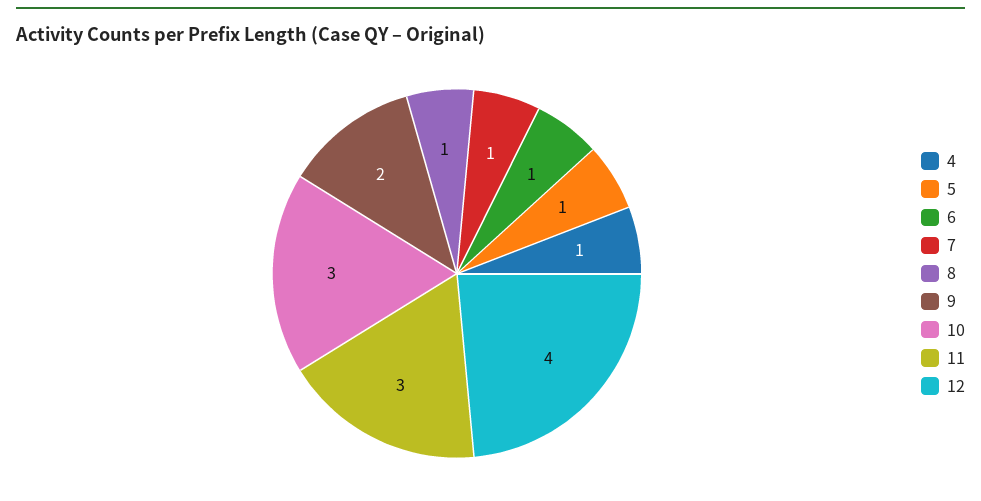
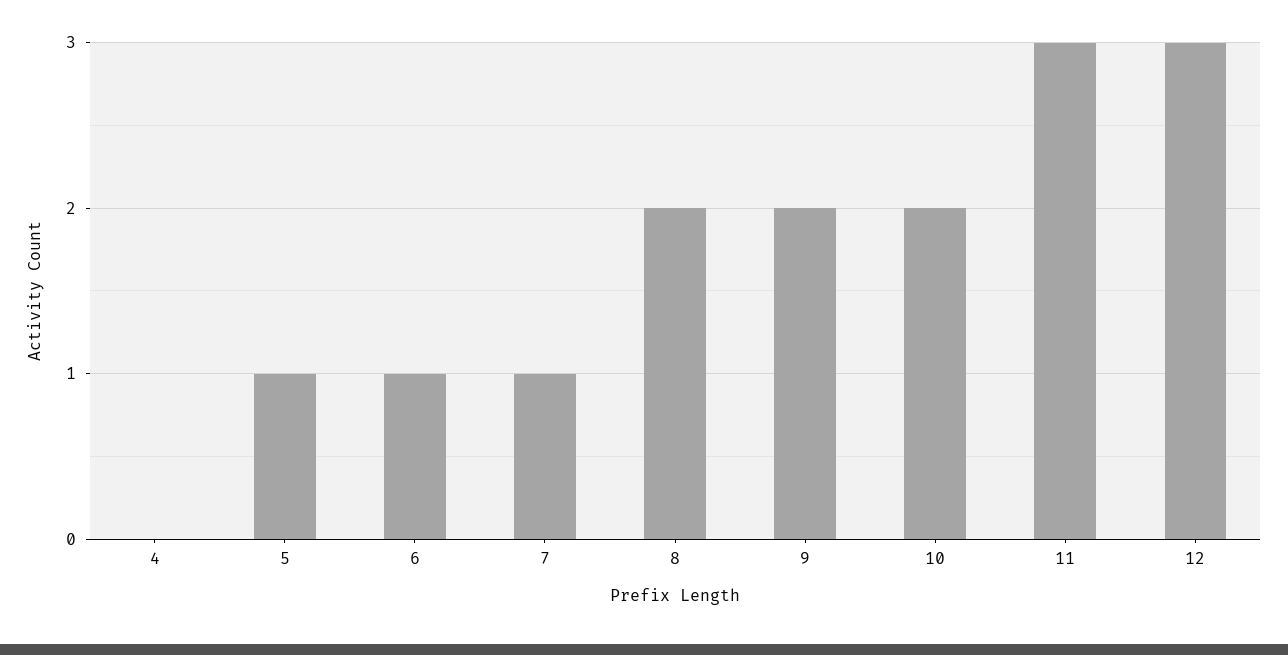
  {
-   "4": 1,
+   "4": 0,
    "5": 1,
    "6": 1,
    "7": 1,
-   "8": 1,
+   "8": 2,
    "9": 2,
-   "10": 3,
+   "10": 2,
    "11": 3,
-   "12": 4
+   "12": 3
  }

